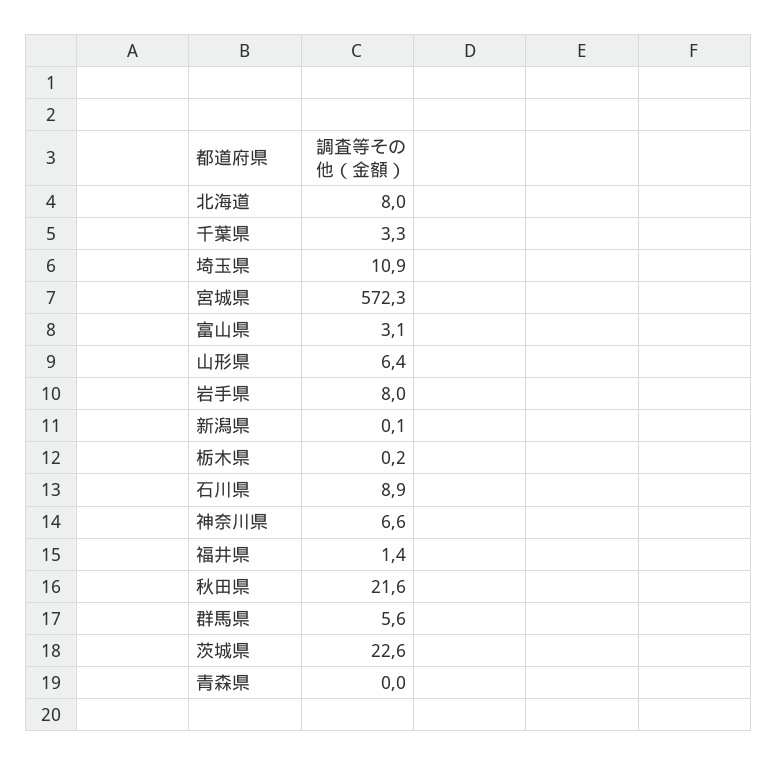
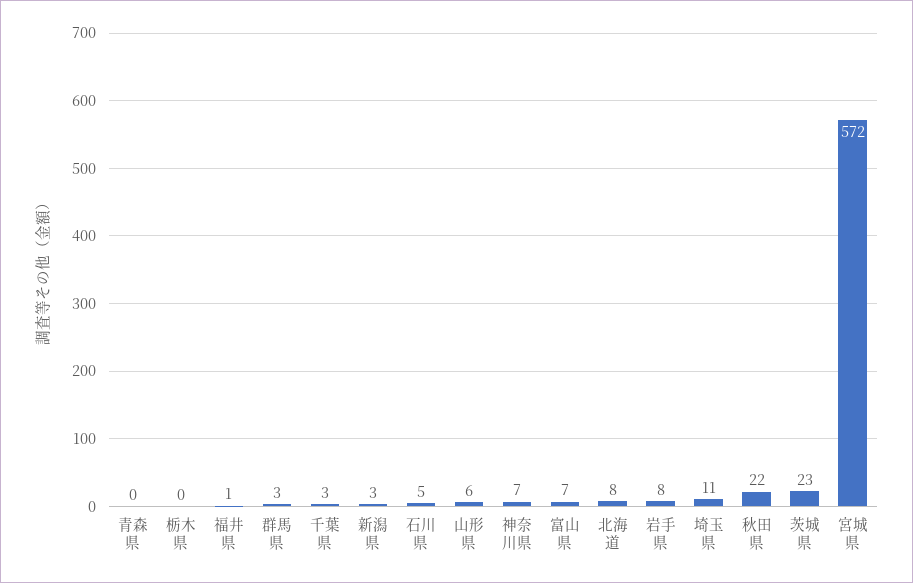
  {
    "北海道": 8,
    "千葉県": 3.3,
    "埼玉県": 10.9,
    "宮城県": 572.3,
-   "富山県": 3.1,
+   "富山県": 7,
    "山形県": 6.4,
    "岩手県": 8,
-   "新潟県": 0.1,
+   "新潟県": 3,
    "栃木県": 0.2,
-   "石川県": 8.9,
+   "石川県": 5,
    "神奈川県": 6.6,
    "福井県": 1.4,
    "秋田県": 21.6,
-   "群馬県": 5.6,
+   "群馬県": 3,
    "茨城県": 22.6,
    "青森県": 0
  }

